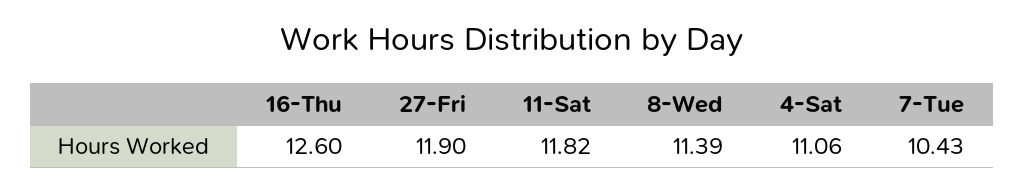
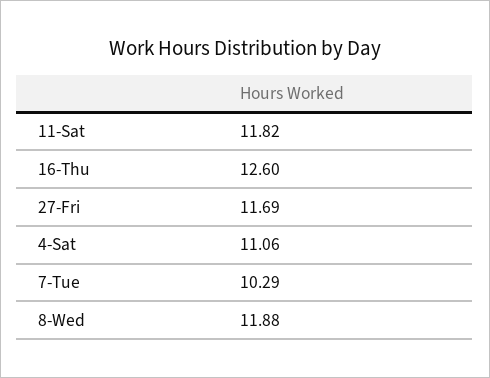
  {
    "16-Thu": 12.6,
-   "27-Fri": 11.9,
+   "27-Fri": 11.69,
    "11-Sat": 11.82,
-   "8-Wed": 11.39,
+   "8-Wed": 11.88,
    "4-Sat": 11.06,
-   "7-Tue": 10.43
+   "7-Tue": 10.29
  }

